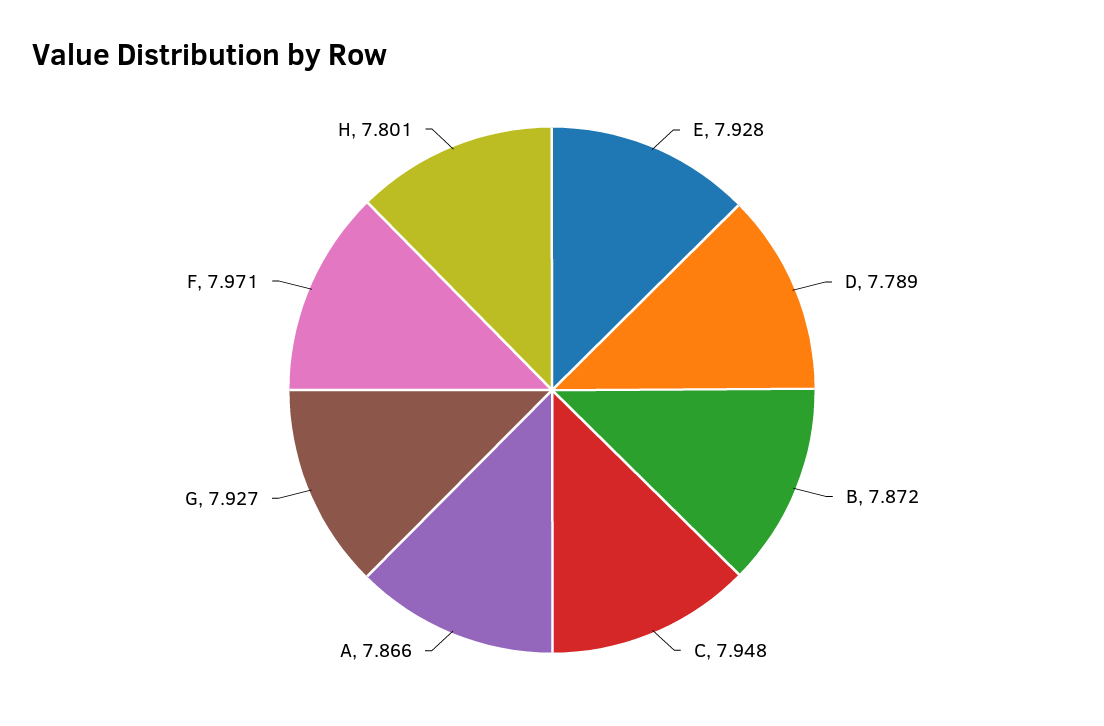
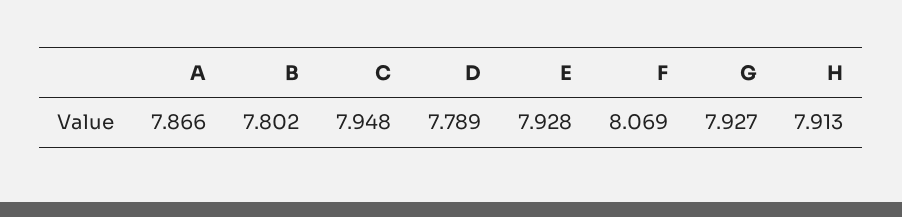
  {
    "E": 7.928,
    "D": 7.789,
-   "B": 7.872,
+   "B": 7.802,
    "C": 7.948,
    "A": 7.866,
    "G": 7.927,
-   "F": 7.971,
+   "F": 8.069,
-   "H": 7.801
+   "H": 7.913
  }

